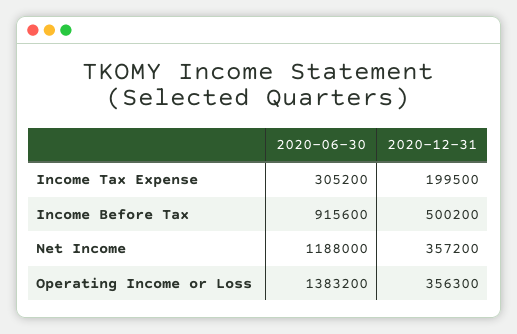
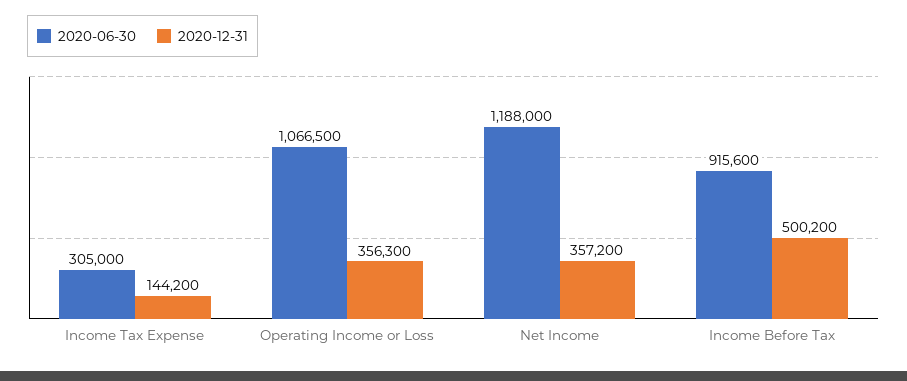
  {
    "2020-06-30": {
-     "Income Tax Expense": 305200,
+     "Income Tax Expense": 305000,
      "Income Before Tax": 915600,
      "Net Income": 1188000,
-     "Operating Income or Loss": 1383200
+     "Operating Income or Loss": 1066500
    },
    "2020-12-31": {
-     "Income Tax Expense": 199500,
+     "Income Tax Expense": 144200,
      "Income Before Tax": 500200,
      "Net Income": 357200,
      "Operating Income or Loss": 356300
    }
  }

